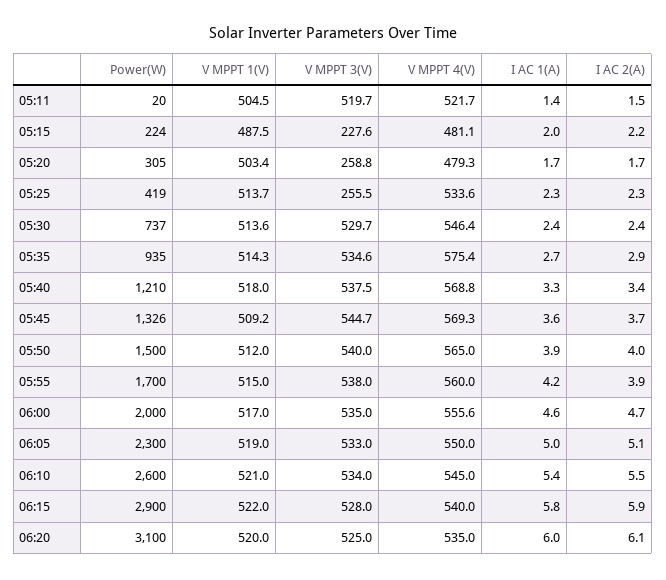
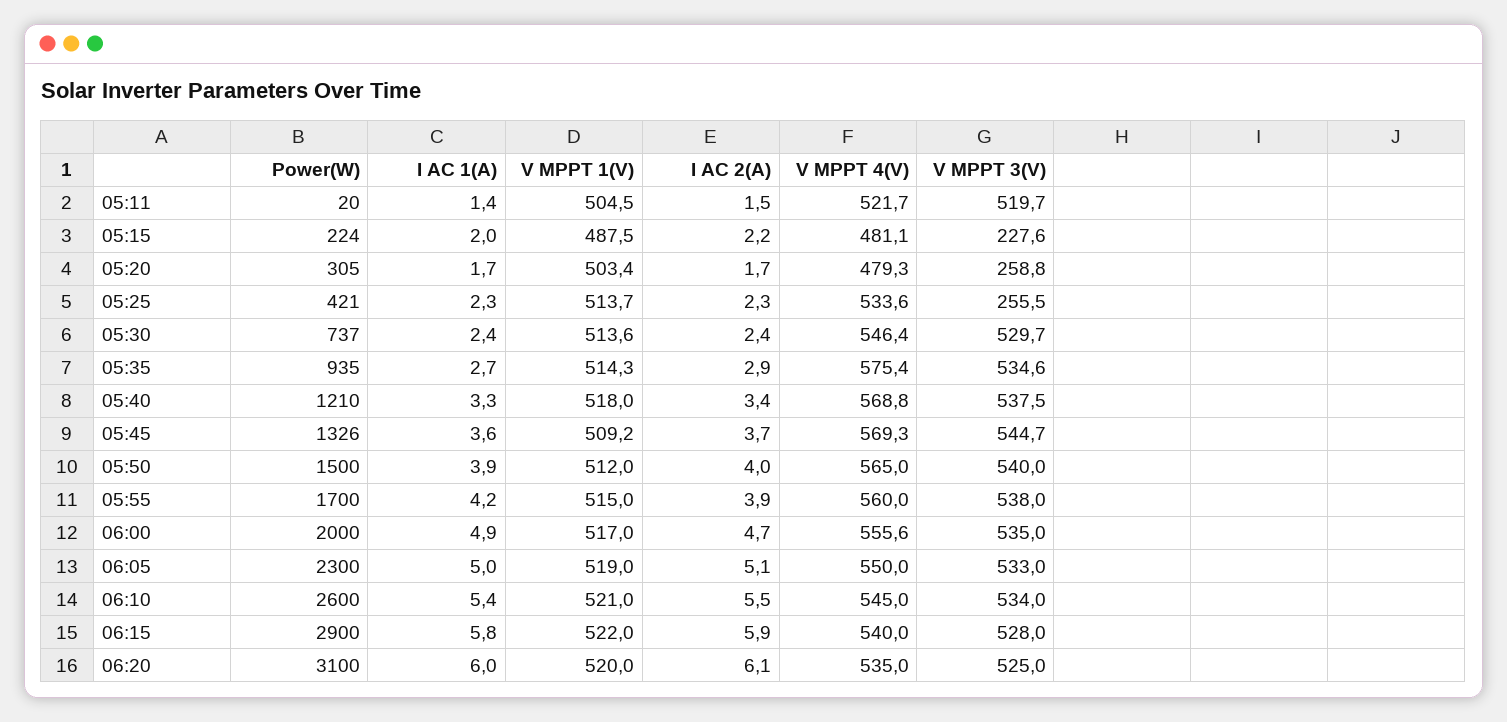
  {
    "Power(W)": {
      "05:11": 20,
      "05:15": 224,
      "05:20": 305,
-     "05:25": 419,
+     "05:25": 421,
      "05:30": 737,
      "05:35": 935,
      "05:40": 1210,
      "05:45": 1326,
      "05:50": 1500,
      "05:55": 1700,
      "06:00": 2000,
      "06:05": 2300,
      "06:10": 2600,
      "06:15": 2900,
      "06:20": 3100
    },
    "V MPPT 1(V)": {
      "05:11": 504.5,
      "05:15": 487.5,
      "05:20": 503.4,
      "05:25": 513.7,
      "05:30": 513.6,
      "05:35": 514.3,
      "05:40": 518,
      "05:45": 509.2,
      "05:50": 512,
      "05:55": 515,
      "06:00": 517,
      "06:05": 519,
      "06:10": 521,
      "06:15": 522,
      "06:20": 520
    },
    "V MPPT 3(V)": {
      "05:11": 519.7,
      "05:15": 227.6,
      "05:20": 258.8,
      "05:25": 255.5,
      "05:30": 529.7,
      "05:35": 534.6,
      "05:40": 537.5,
      "05:45": 544.7,
      "05:50": 540,
      "05:55": 538,
      "06:00": 535,
      "06:05": 533,
      "06:10": 534,
      "06:15": 528,
      "06:20": 525
    },
    "V MPPT 4(V)": {
      "05:11": 521.7,
      "05:15": 481.1,
      "05:20": 479.3,
      "05:25": 533.6,
      "05:30": 546.4,
      "05:35": 575.4,
      "05:40": 568.8,
      "05:45": 569.3,
      "05:50": 565,
      "05:55": 560,
      "06:00": 555.6,
      "06:05": 550,
      "06:10": 545,
      "06:15": 540,
      "06:20": 535
    },
    "I AC 1(A)": {
      "05:11": 1.4,
      "05:15": 2,
      "05:20": 1.7,
      "05:25": 2.3,
      "05:30": 2.4,
      "05:35": 2.7,
      "05:40": 3.3,
      "05:45": 3.6,
      "05:50": 3.9,
      "05:55": 4.2,
-     "06:00": 4.6,
+     "06:00": 4.9,
      "06:05": 5,
      "06:10": 5.4,
      "06:15": 5.8,
      "06:20": 6
    },
    "I AC 2(A)": {
      "05:11": 1.5,
      "05:15": 2.2,
      "05:20": 1.7,
      "05:25": 2.3,
      "05:30": 2.4,
      "05:35": 2.9,
      "05:40": 3.4,
      "05:45": 3.7,
      "05:50": 4,
      "05:55": 3.9,
      "06:00": 4.7,
      "06:05": 5.1,
      "06:10": 5.5,
      "06:15": 5.9,
      "06:20": 6.1
    }
  }

